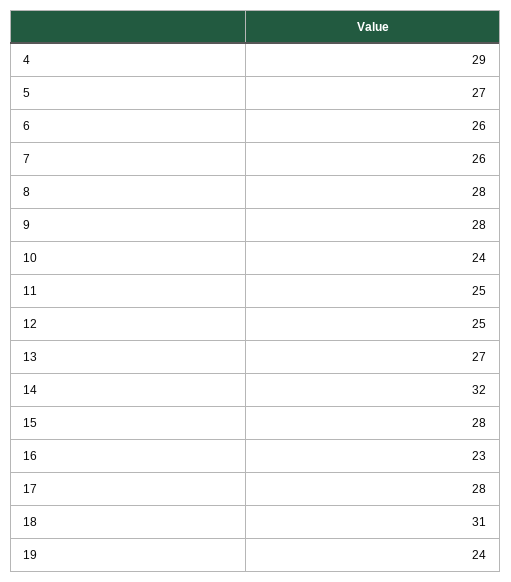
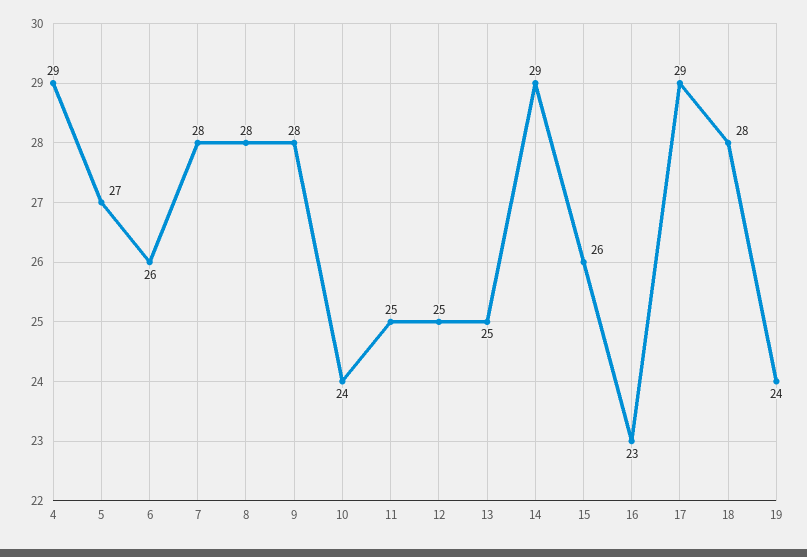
  {
    "4": 29,
    "5": 27,
    "6": 26,
-   "7": 26,
+   "7": 28,
    "8": 28,
    "9": 28,
    "10": 24,
    "11": 25,
    "12": 25,
-   "13": 27,
+   "13": 25,
-   "14": 32,
+   "14": 29,
-   "15": 28,
+   "15": 26,
    "16": 23,
-   "17": 28,
+   "17": 29,
-   "18": 31,
+   "18": 28,
    "19": 24
  }

